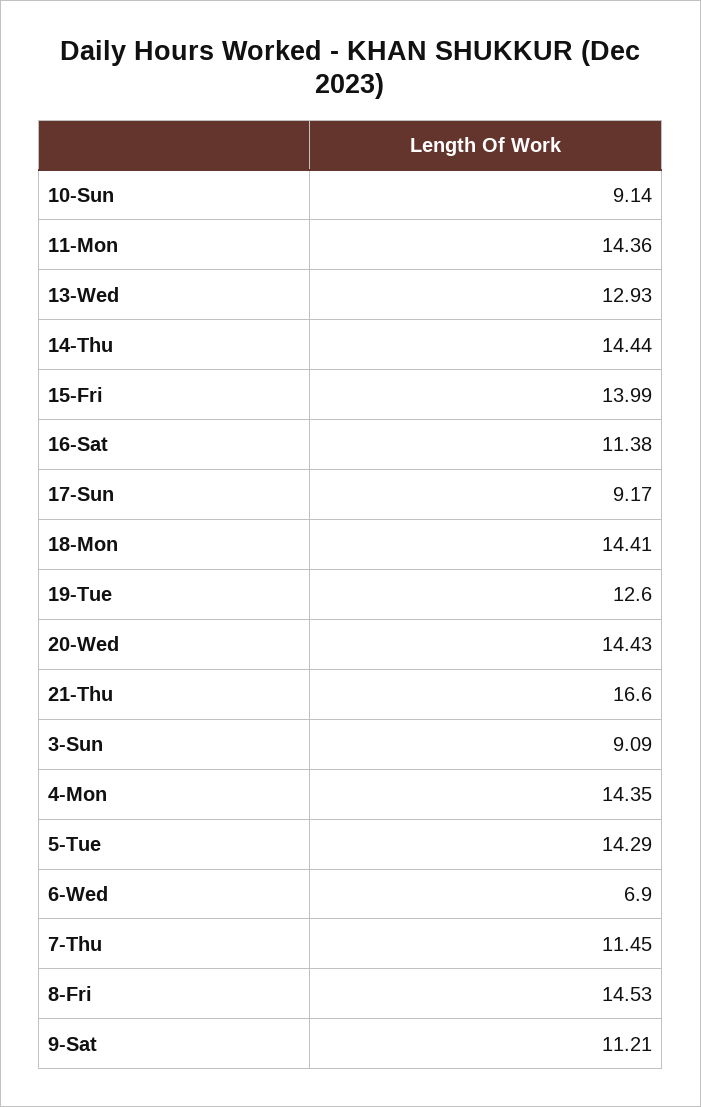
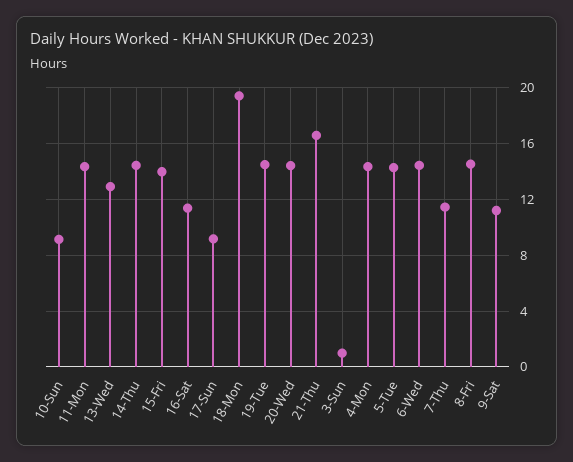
  {
    "10-Sun": 9.14,
    "11-Mon": 14.36,
    "13-Wed": 12.93,
    "14-Thu": 14.44,
    "15-Fri": 13.99,
    "16-Sat": 11.38,
    "17-Sun": 9.17,
-   "18-Mon": 14.41,
+   "18-Mon": 19.5,
-   "19-Tue": 12.6,
+   "19-Tue": 14.5,
    "20-Wed": 14.43,
    "21-Thu": 16.6,
-   "3-Sun": 9.09,
+   "3-Sun": 1,
    "4-Mon": 14.35,
    "5-Tue": 14.29,
-   "6-Wed": 6.9,
+   "6-Wed": 14.5,
    "7-Thu": 11.45,
    "8-Fri": 14.53,
    "9-Sat": 11.21
  }

